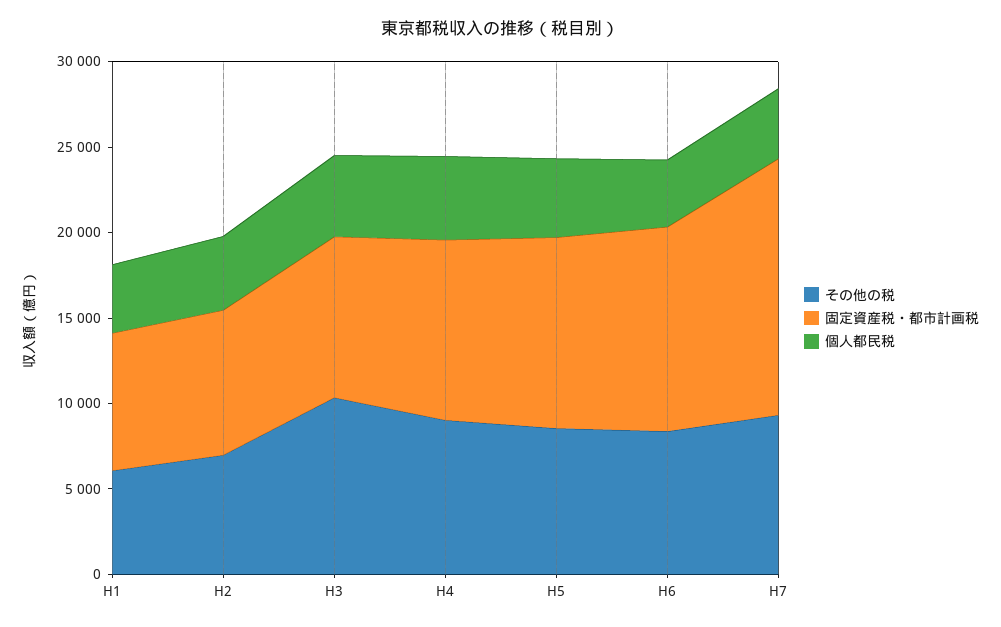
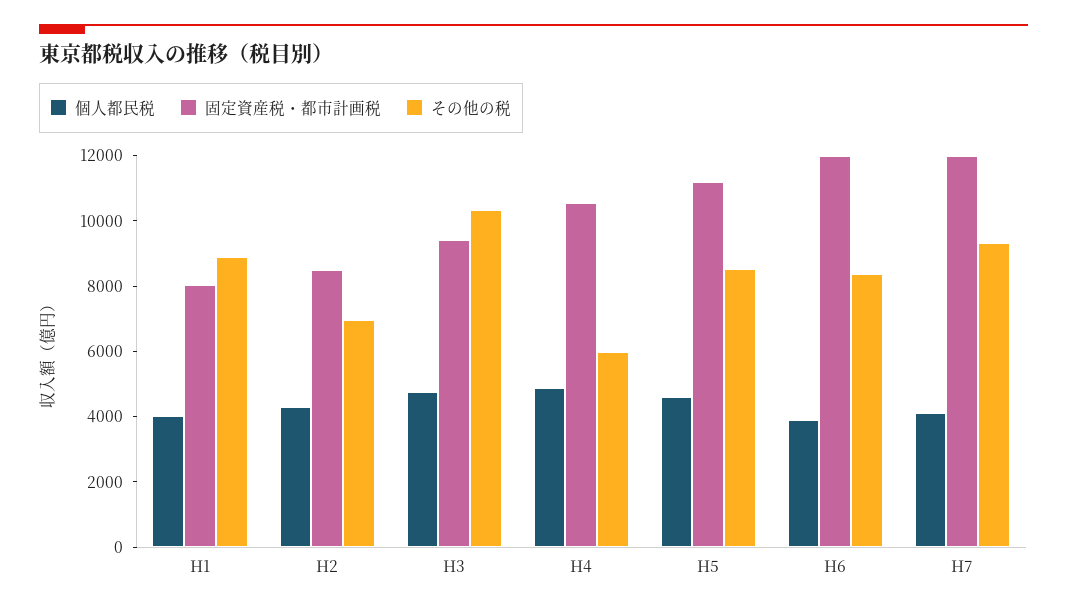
  {
    "その他の税": {
-     "H1": 6000,
+     "H1": 9000,
      "H2": 7000,
      "H3": 10500,
-     "H4": 9000,
+     "H4": 6000,
      "H5": 8500,
      "H6": 8500,
      "H7": 9500
    },
    "固定資産税・都市計画税": {
      "H1": 8000,
      "H2": 8500,
      "H3": 9500,
      "H4": 10500,
      "H5": 11000,
      "H6": 12000,
-     "H7": 15000
+     "H7": 12000
    },
    "個人都民税": {
      "H1": 4000,
      "H2": 4500,
      "H3": 5000,
      "H4": 5000,
      "H5": 4500,
      "H6": 4000,
      "H7": 4000
    }
  }

